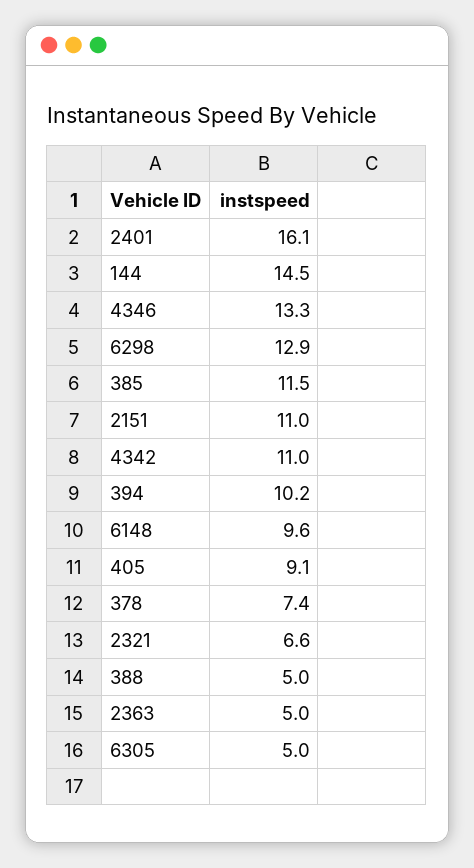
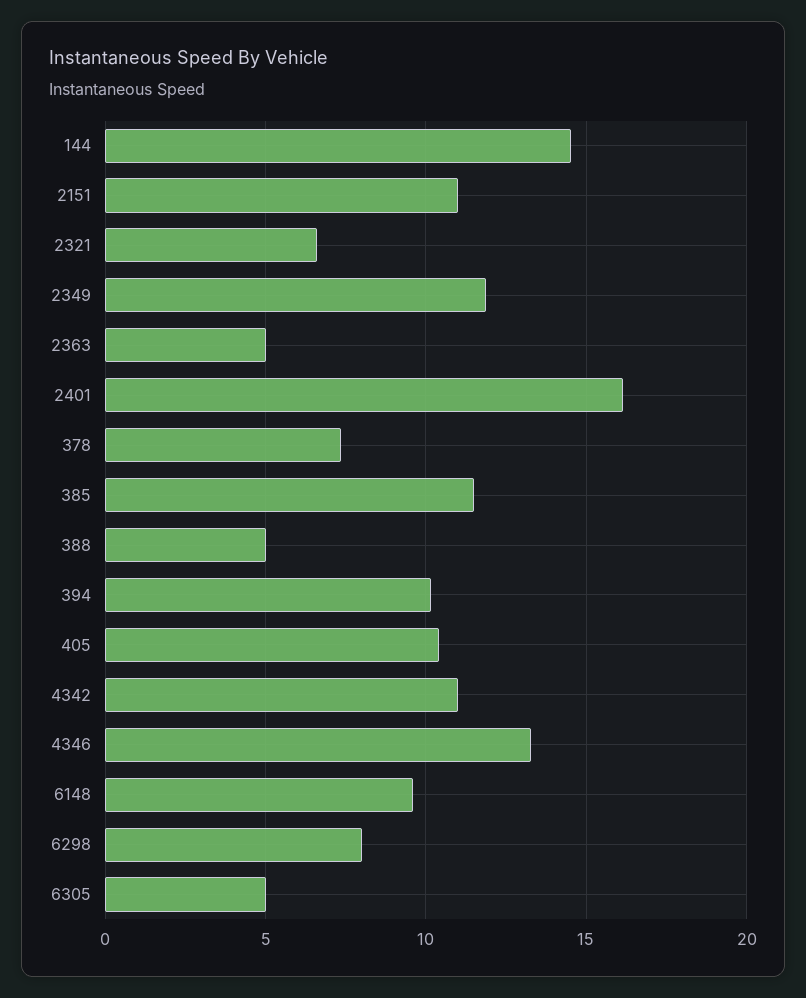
  {
    "2401": 16.1,
    "144": 14.5,
    "4346": 13.3,
-   "6298": 12.9,
+   "6298": 8,
    "385": 11.5,
    "2151": 11,
    "4342": 11,
    "394": 10.2,
    "6148": 9.6,
-   "405": 9.1,
+   "405": 10.5,
    "378": 7.4,
    "2321": 6.6,
    "388": 5,
    "2363": 5,
-   "6305": 5
+   "6305": 5,
+   "2349": 12
  }

